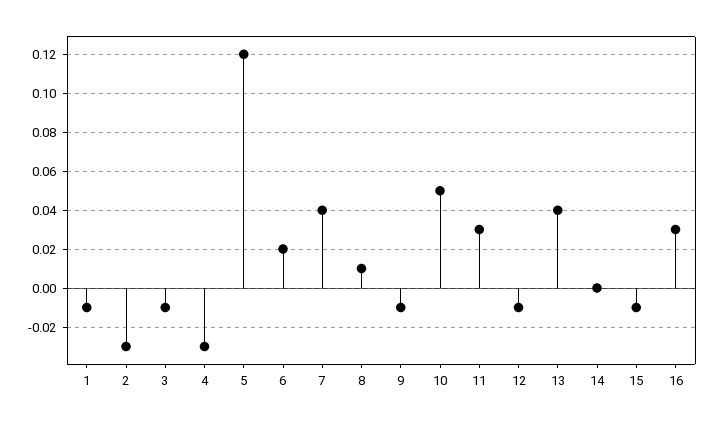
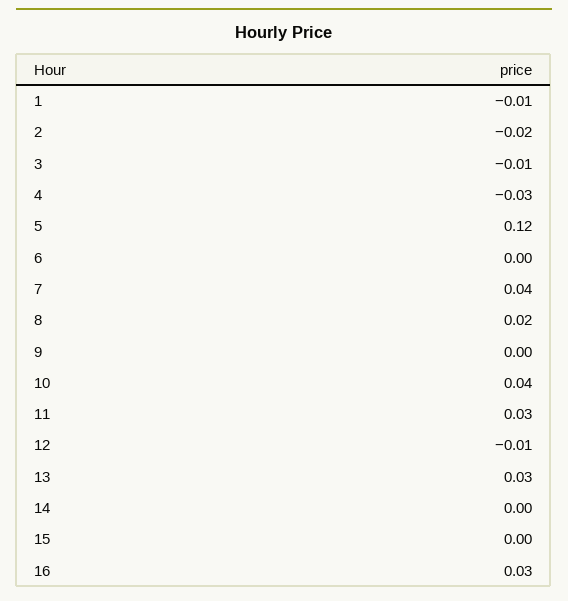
  {
    "1": -0.01,
-   "2": -0.03,
+   "2": -0.02,
    "3": -0.01,
    "4": -0.03,
    "5": 0.12,
-   "6": 0.02,
+   "6": 0,
    "7": 0.04,
-   "8": 0.01,
+   "8": 0.02,
-   "9": -0.01,
+   "9": 0,
-   "10": 0.05,
+   "10": 0.04,
    "11": 0.03,
    "12": -0.01,
-   "13": 0.04,
+   "13": 0.03,
    "14": 0,
-   "15": -0.01,
+   "15": 0,
    "16": 0.03
  }

